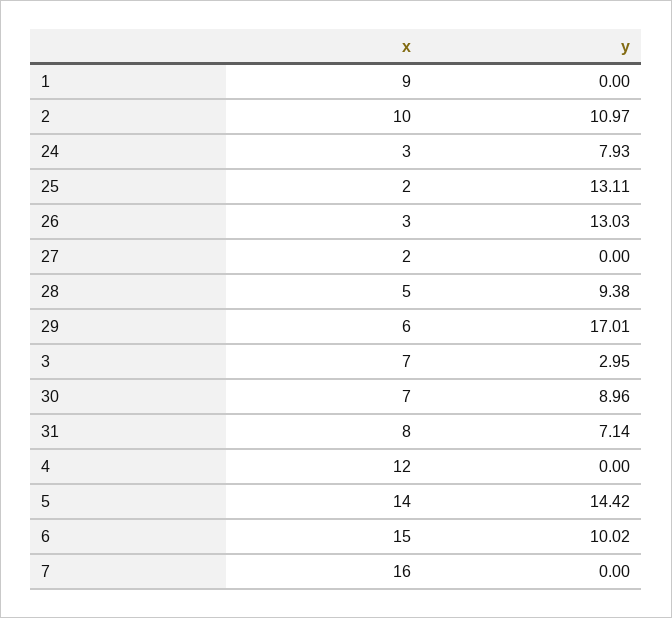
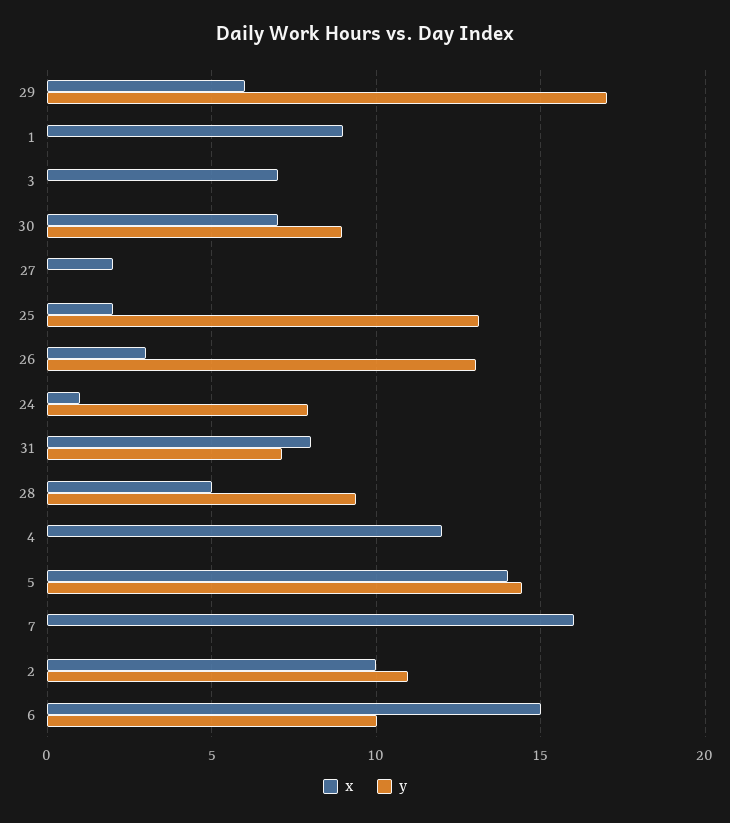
  {
    "x": {
      "1": 9,
      "2": 10,
-     "24": 3,
+     "24": 1,
      "25": 2,
      "26": 3,
      "27": 2,
      "28": 5,
      "29": 6,
      "3": 7,
      "30": 7,
      "31": 8,
      "4": 12,
      "5": 14,
      "6": 15,
      "7": 16
    },
    "y": {
      "1": 0,
      "2": 10.97,
      "24": 7.93,
      "25": 13.11,
      "26": 13.03,
      "27": 0,
      "28": 9.38,
      "29": 17.01,
-     "3": 2.95,
+     "3": 0,
      "30": 8.96,
      "31": 7.14,
      "4": 0,
      "5": 14.42,
      "6": 10.02,
      "7": 0
    }
  }

